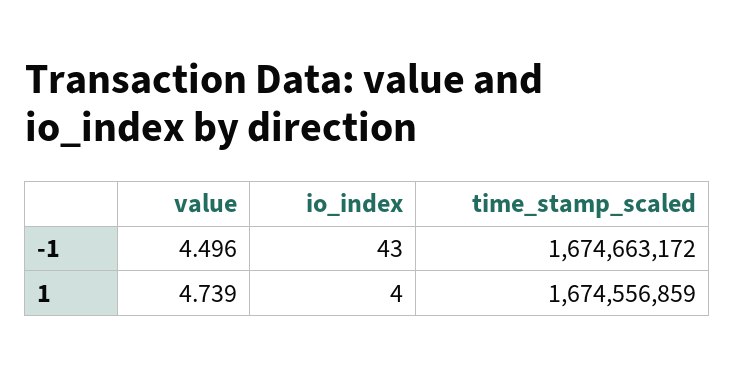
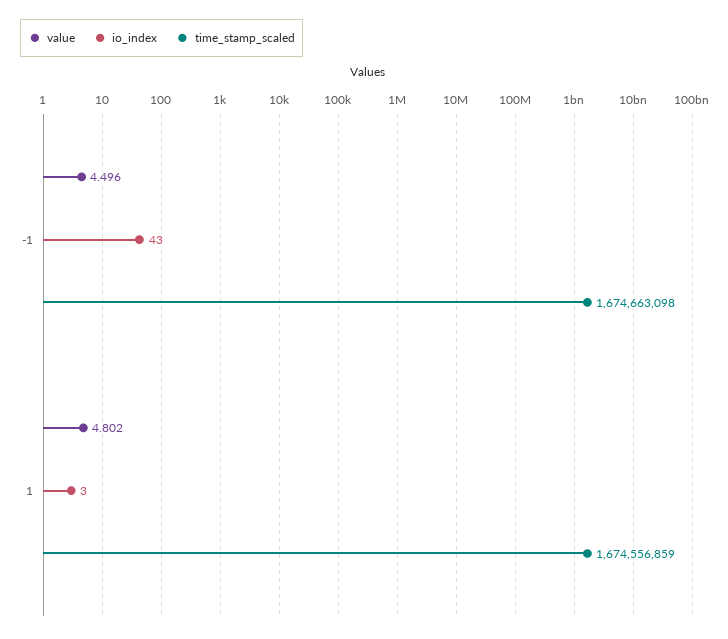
  {
    "value": {
      "-1": 4.496,
-     "1": 4.739
+     "1": 4.802
    },
    "io_index": {
      "-1": 43,
-     "1": 4
+     "1": 3
    },
    "time_stamp_scaled": {
-     "-1": 1674663172,
+     "-1": 1674663098,
      "1": 1674556859
    }
  }

